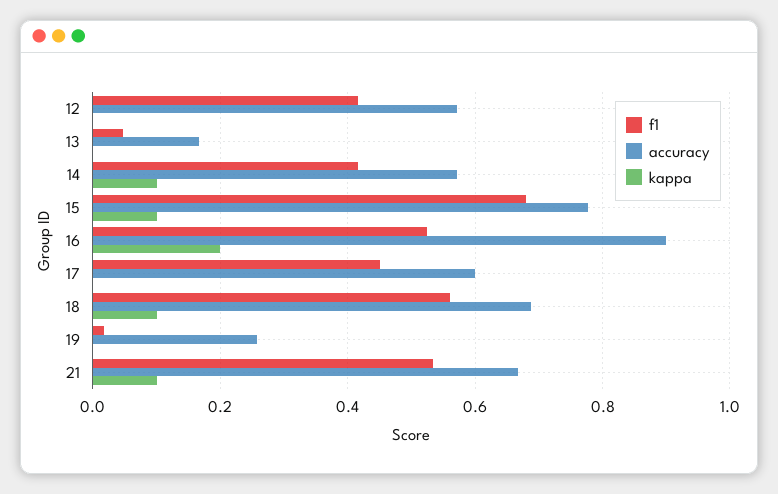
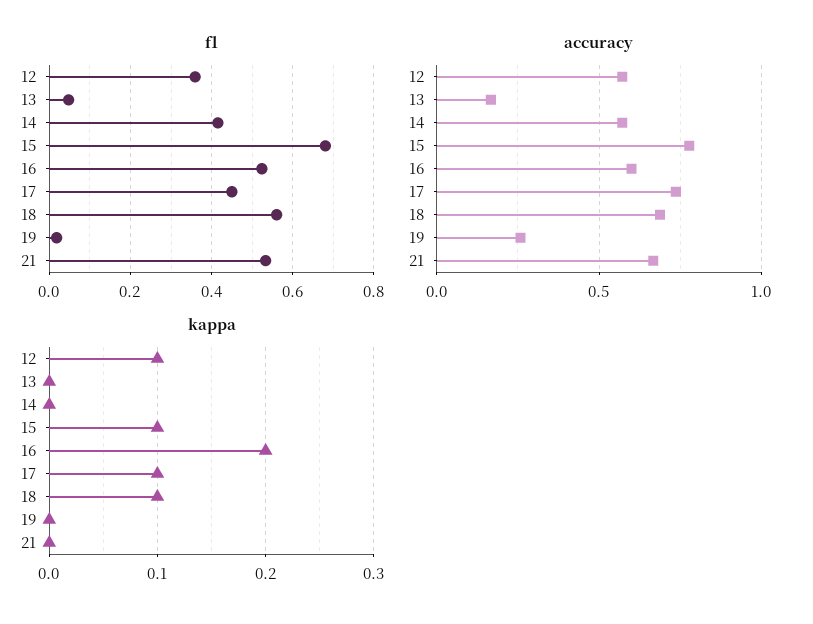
  {
    "f1": {
-     "12": 0.42,
+     "12": 0.36,
      "13": 0.04,
      "14": 0.42,
      "15": 0.68,
      "16": 0.52,
      "17": 0.46,
      "18": 0.56,
      "19": 0.02,
      "21": 0.54
    },
    "accuracy": {
      "12": 0.58,
      "13": 0.16,
      "14": 0.58,
      "15": 0.78,
-     "16": 0.9,
+     "16": 0.6,
-     "17": 0.6,
+     "17": 0.75,
      "18": 0.68,
      "19": 0.26,
      "21": 0.66
    },
    "kappa": {
-     "12": 0,
+     "12": 0.1,
      "13": 0,
-     "14": 0.1,
+     "14": 0,
      "15": 0.1,
      "16": 0.2,
-     "17": 0,
+     "17": 0.1,
      "18": 0.1,
      "19": 0,
-     "21": 0.1
+     "21": 0
    }
  }

